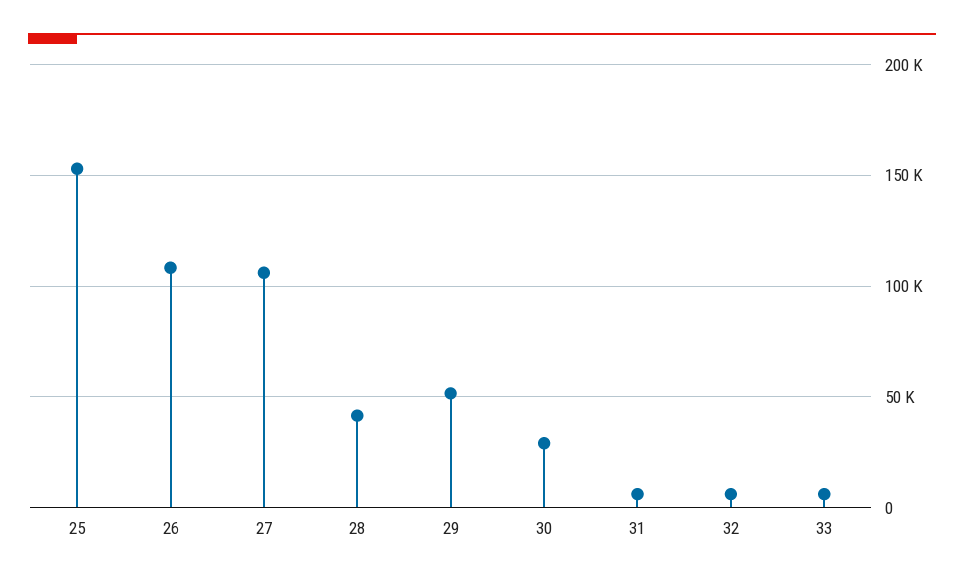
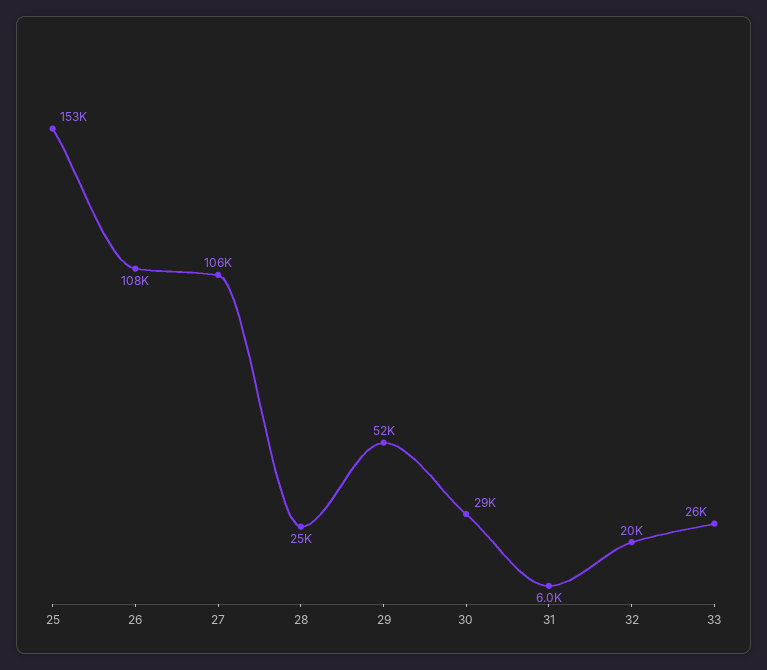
  {
    "25": 153000,
    "26": 108000,
    "27": 106000,
-   "28": 40000,
+   "28": 25000,
    "29": 52000,
    "30": 29000,
    "31": 6000,
-   "32": 5000,
+   "32": 20000,
-   "33": 5000
+   "33": 26000
  }

